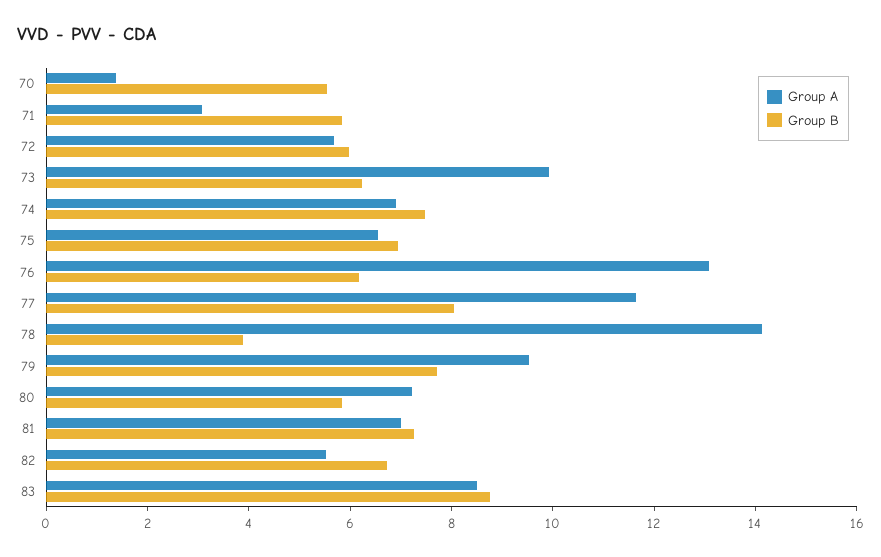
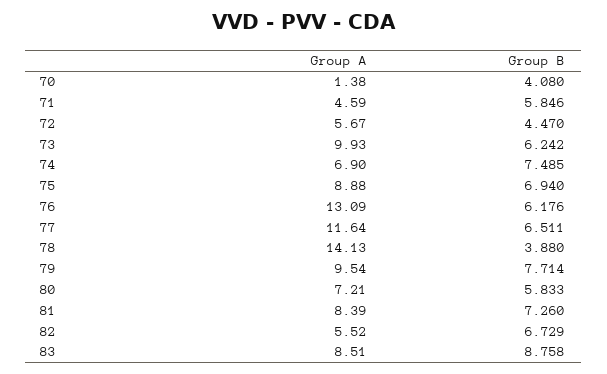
  {
    "Group A": {
      "70": 1.38,
-     "71": 3,
+     "71": 4.59,
      "72": 5.67,
      "73": 9.93,
      "74": 6.9,
-     "75": 6.5,
+     "75": 8.88,
      "76": 13.09,
      "77": 11.64,
      "78": 14.13,
      "79": 9.54,
      "80": 7.21,
-     "81": 7,
+     "81": 8.39,
      "82": 5.52,
      "83": 8.51
    },
    "Group B": {
-     "70": 5.5,
+     "70": 4.08,
      "71": 5.846,
-     "72": 6,
+     "72": 4.47,
      "73": 6.242,
      "74": 7.485,
      "75": 6.94,
      "76": 6.176,
-     "77": 8,
+     "77": 6.511,
      "78": 3.88,
      "79": 7.714,
      "80": 5.833,
      "81": 7.26,
      "82": 6.729,
      "83": 8.758
    }
  }

